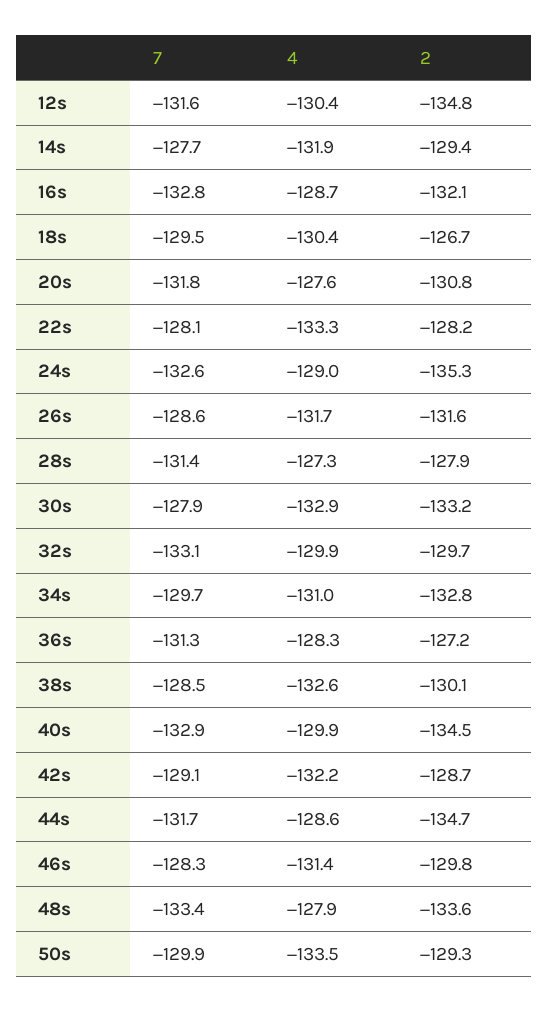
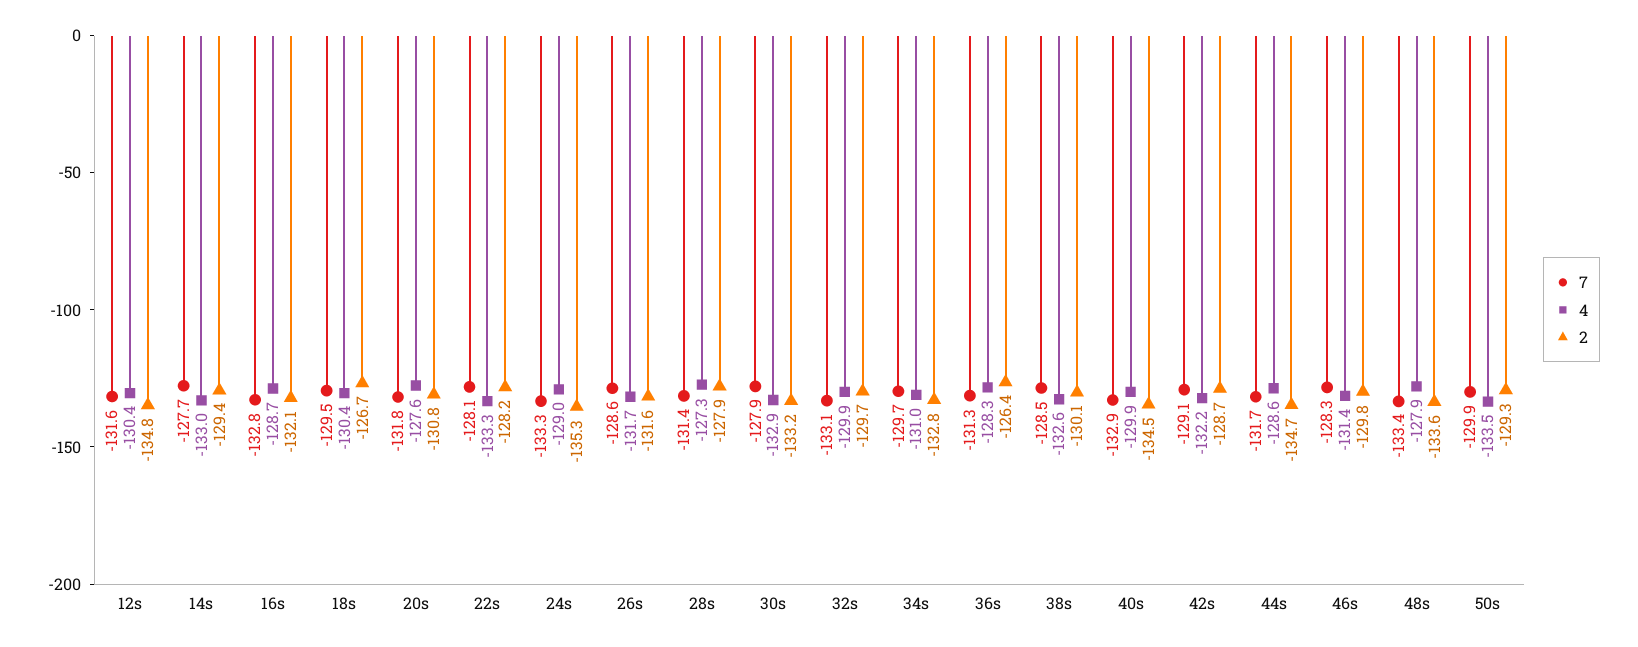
  {
    "7": {
      "12s": -131.6,
      "14s": -127.7,
      "16s": -132.8,
      "18s": -129.5,
      "20s": -131.8,
      "22s": -128.1,
-     "24s": -132.6,
+     "24s": -133.3,
      "26s": -128.6,
      "28s": -131.4,
      "30s": -127.9,
      "32s": -133.1,
      "34s": -129.7,
      "36s": -131.3,
      "38s": -128.5,
      "40s": -132.9,
      "42s": -129.1,
      "44s": -131.7,
      "46s": -128.3,
      "48s": -133.4,
      "50s": -129.9
    },
    "4": {
      "12s": -130.4,
-     "14s": -131.9,
+     "14s": -133,
      "16s": -128.7,
      "18s": -130.4,
      "20s": -127.6,
      "22s": -133.3,
      "24s": -129,
      "26s": -131.7,
      "28s": -127.3,
      "30s": -132.9,
      "32s": -129.9,
      "34s": -131,
      "36s": -128.3,
      "38s": -132.6,
      "40s": -129.9,
      "42s": -132.2,
      "44s": -128.6,
      "46s": -131.4,
      "48s": -127.9,
      "50s": -133.5
    },
    "2": {
      "12s": -134.8,
      "14s": -129.4,
      "16s": -132.1,
      "18s": -126.7,
      "20s": -130.8,
      "22s": -128.2,
      "24s": -135.3,
      "26s": -131.6,
      "28s": -127.9,
      "30s": -133.2,
      "32s": -129.7,
      "34s": -132.8,
-     "36s": -127.2,
+     "36s": -126.4,
      "38s": -130.1,
      "40s": -134.5,
      "42s": -128.7,
      "44s": -134.7,
      "46s": -129.8,
      "48s": -133.6,
      "50s": -129.3
    }
  }

